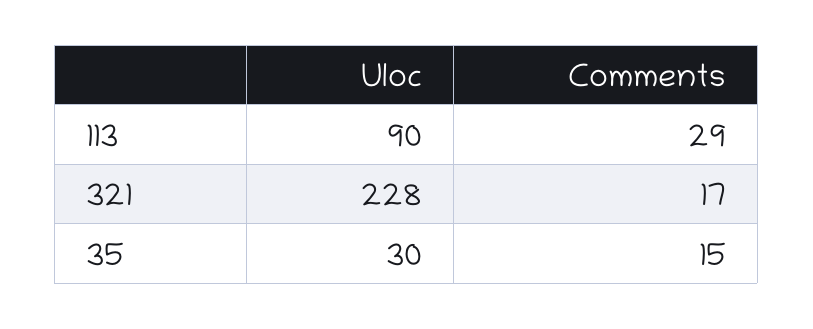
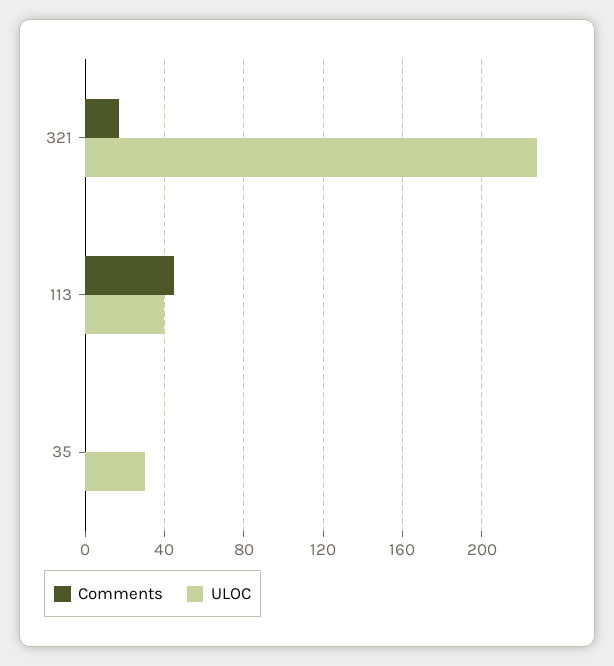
  {
    "Uloc": {
-     "113": 90,
+     "113": 40,
      "321": 228,
      "35": 30
    },
    "Comments": {
-     "113": 29,
+     "113": 45,
      "321": 17,
-     "35": 15
+     "35": 0
    }
  }

